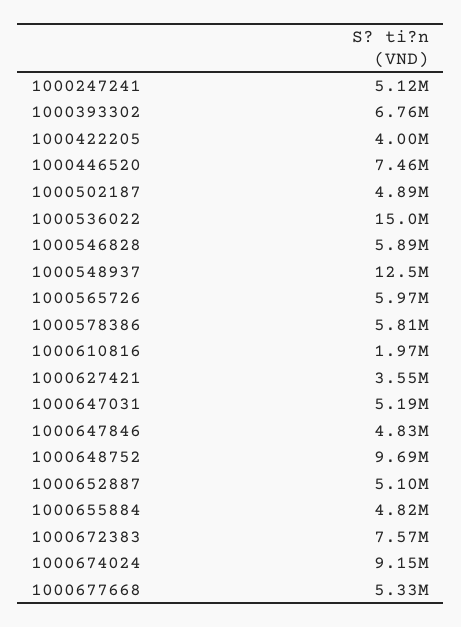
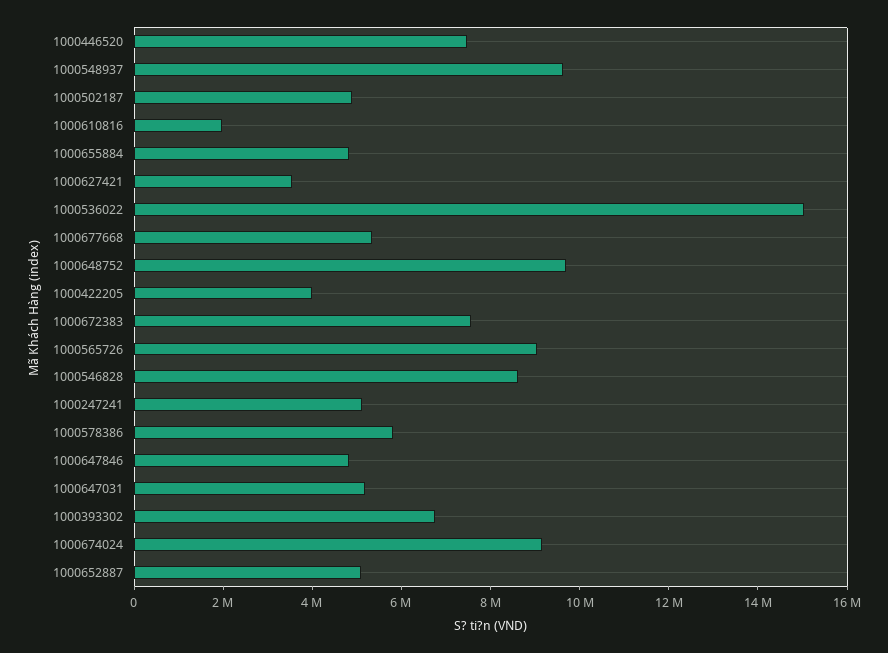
  {
    "1000247241": 5120000,
    "1000393302": 6760000,
    "1000422205": 4000000,
    "1000446520": 7460000,
    "1000502187": 4890000,
    "1000536022": 15000000,
-   "1000546828": 5890000,
+   "1000546828": 8500000,
-   "1000548937": 12500000,
+   "1000548937": 9500000,
-   "1000565726": 5970000,
+   "1000565726": 9000000,
    "1000578386": 5810000,
    "1000610816": 1970000,
    "1000627421": 3550000,
    "1000647031": 5190000,
    "1000647846": 4830000,
    "1000648752": 9690000,
    "1000652887": 5100000,
    "1000655884": 4820000,
    "1000672383": 7570000,
    "1000674024": 9150000,
    "1000677668": 5330000
  }

